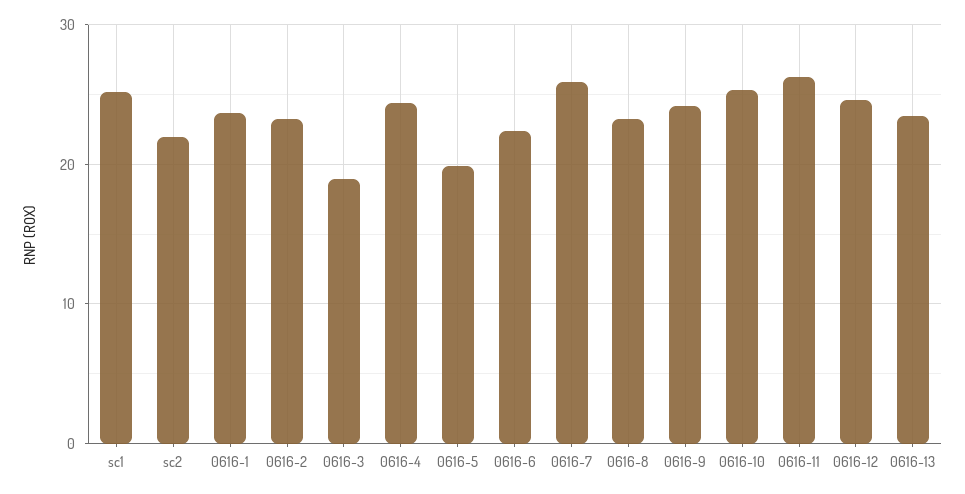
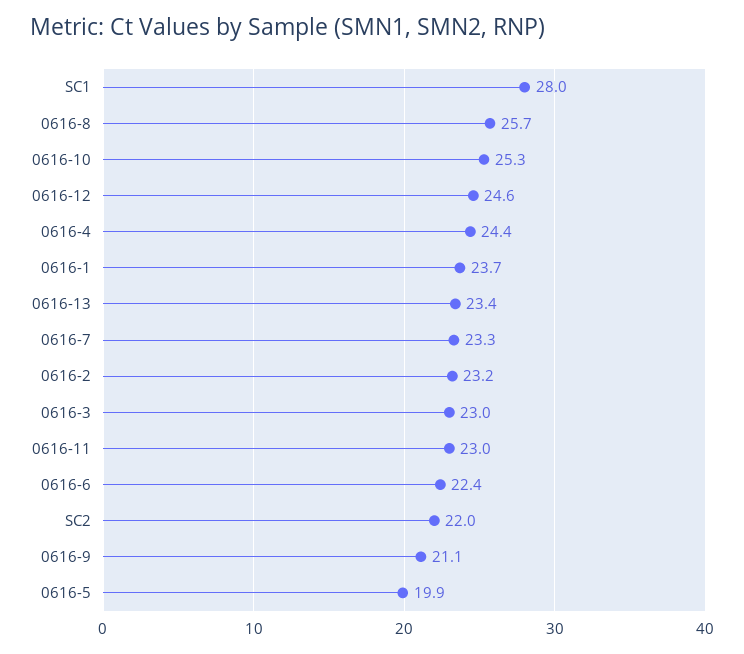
  {
-   "sc1": 25,
+   "sc1": 28,
    "sc2": 22,
    "0616-1": 23.7,
    "0616-2": 23.2,
-   "0616-3": 19,
+   "0616-3": 23,
    "0616-4": 24.4,
    "0616-5": 19.9,
    "0616-6": 22.4,
-   "0616-7": 26,
+   "0616-7": 23.3,
-   "0616-8": 23,
+   "0616-8": 25.7,
-   "0616-9": 24,
+   "0616-9": 21.1,
    "0616-10": 25.3,
-   "0616-11": 26,
+   "0616-11": 23,
    "0616-12": 24.6,
    "0616-13": 23.4
  }

